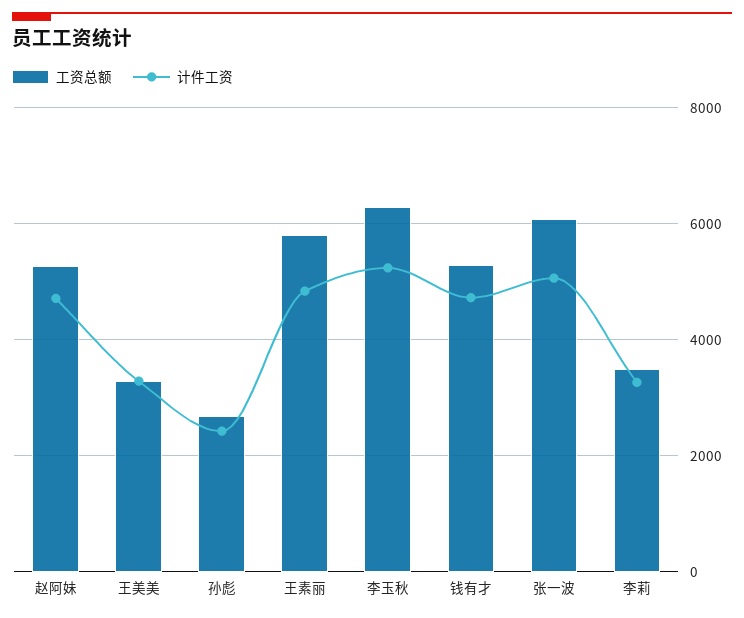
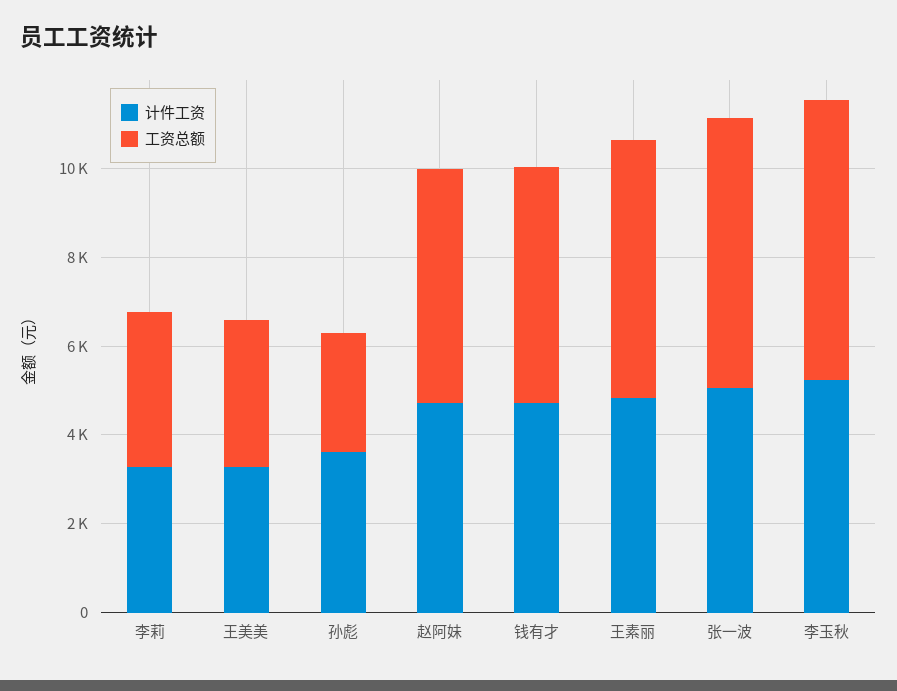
  {
    "工资总额": {
      "赵阿妹": 5200,
      "王美美": 3200,
      "孙彪": 2600,
      "王素丽": 5800,
      "李玉秋": 6200,
      "钱有才": 5200,
      "张一波": 6000,
      "李莉": 3400
    },
    "计件工资": {
      "赵阿妹": 4800,
      "王美美": 3200,
-     "孙彪": 2400,
+     "孙彪": 3500,
      "王素丽": 4800,
      "李玉秋": 5200,
      "钱有才": 4800,
      "张一波": 5000,
      "李莉": 3200
    }
  }

